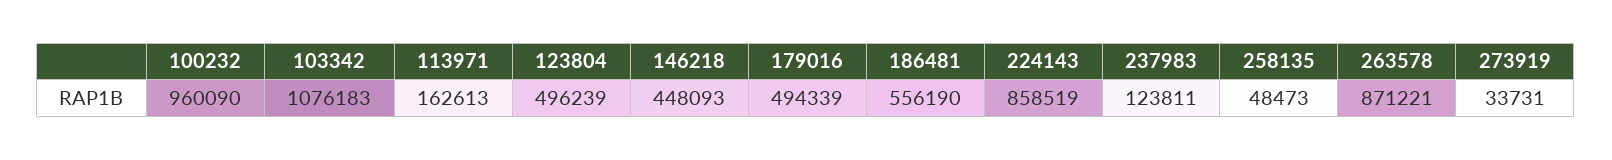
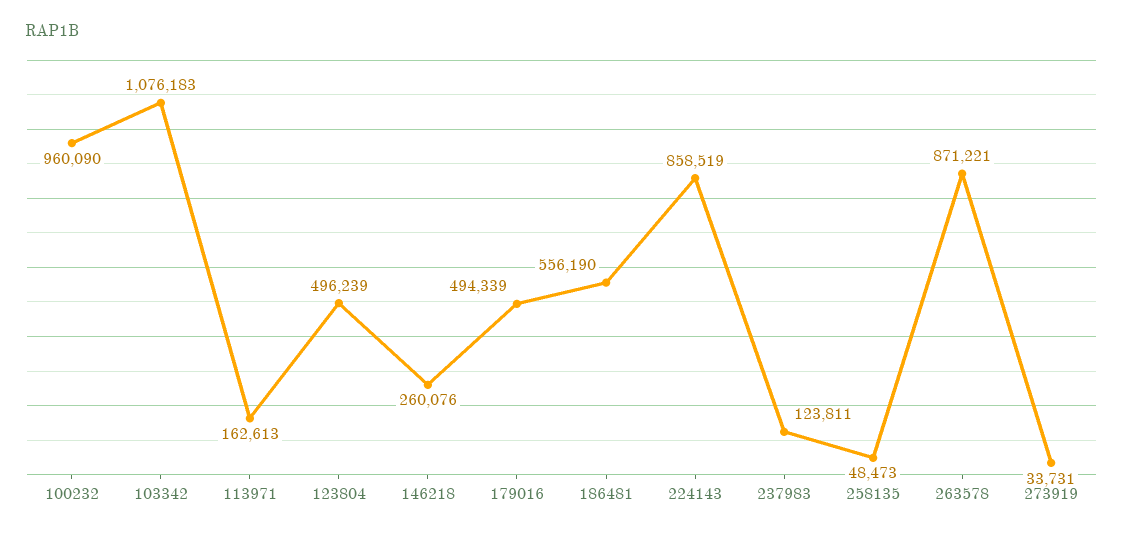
  {
    "100232": 960090,
    "103342": 1076183,
    "113971": 162613,
    "123804": 496239,
-   "146218": 448093,
+   "146218": 260076,
    "179016": 494339,
    "186481": 556190,
    "224143": 858519,
    "237983": 123811,
    "258135": 48473,
    "263578": 871221,
    "273919": 33731
  }

